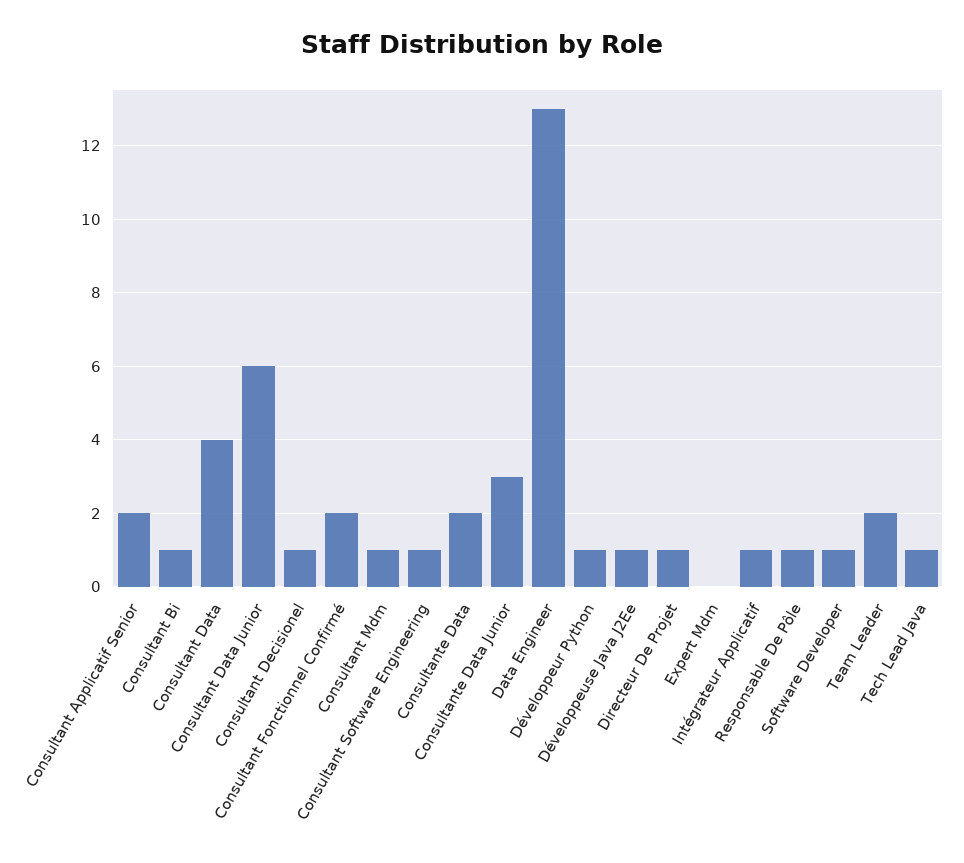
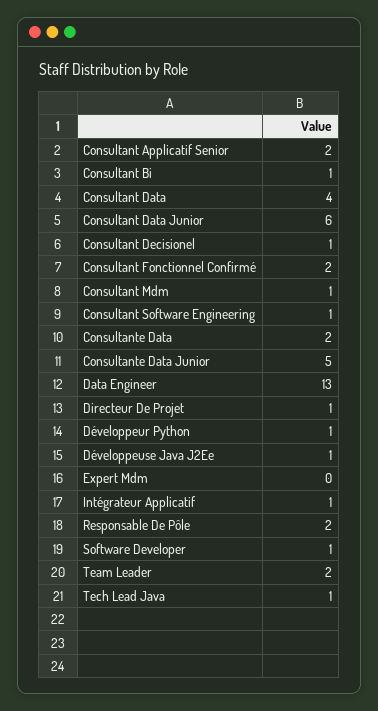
  {
    "Consultant Applicatif Senior": 2,
    "Consultant Bi": 1,
    "Consultant Data": 4,
    "Consultant Data Junior": 6,
    "Consultant Decisionel": 1,
    "Consultant Fonctionnel Confirmé": 2,
    "Consultant Mdm": 1,
    "Consultant Software Engineering": 1,
    "Consultante Data": 2,
-   "Consultante Data Junior": 3,
+   "Consultante Data Junior": 5,
    "Data Engineer": 13,
    "Développeur Python": 1,
    "Développeuse Java J2Ee": 1,
    "Directeur De Projet": 1,
    "Expert Mdm": 0,
    "Intégrateur Applicatif": 1,
-   "Responsable De Pôle": 1,
+   "Responsable De Pôle": 2,
    "Software Developer": 1,
    "Team Leader": 2,
    "Tech Lead Java": 1
  }

